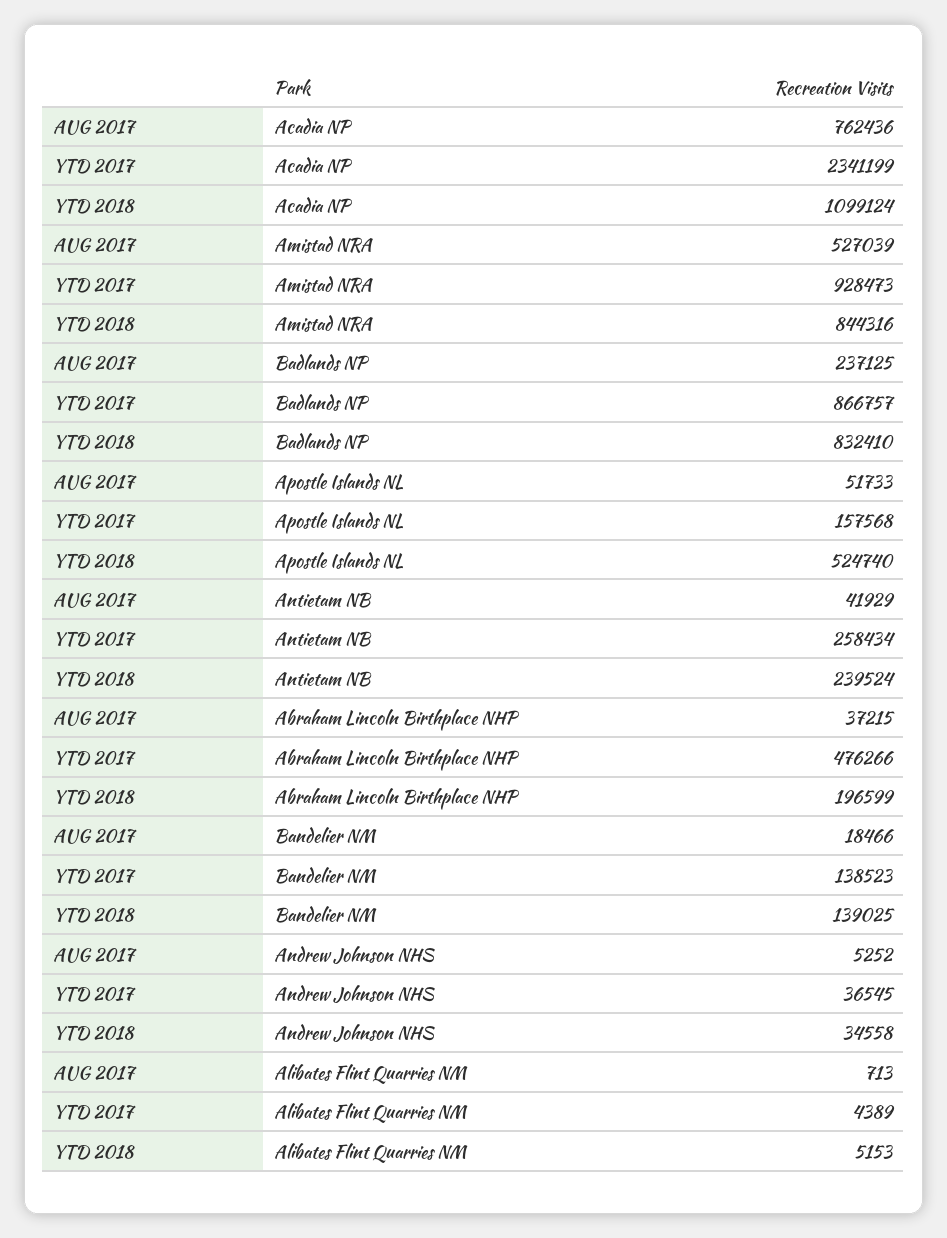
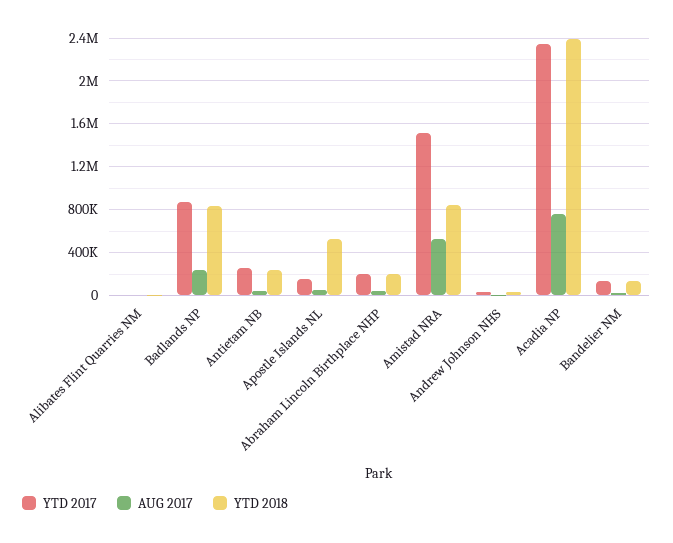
  {
    "AUG 2017": {
      "Acadia NP": 762436,
      "Amistad NRA": 527039,
      "Badlands NP": 237125,
      "Apostle Islands NL": 51733,
      "Antietam NB": 41929,
      "Abraham Lincoln Birthplace NHP": 37215,
      "Bandelier NM": 18466,
      "Andrew Johnson NHS": 5252,
      "Alibates Flint Quarries NM": 713
    },
    "YTD 2017": {
      "Acadia NP": 2341199,
-     "Amistad NRA": 928473,
+     "Amistad NRA": 1500000,
      "Badlands NP": 866757,
      "Apostle Islands NL": 157568,
      "Antietam NB": 258434,
-     "Abraham Lincoln Birthplace NHP": 476266,
+     "Abraham Lincoln Birthplace NHP": 200000,
      "Bandelier NM": 138523,
      "Andrew Johnson NHS": 36545,
      "Alibates Flint Quarries NM": 4389
    },
    "YTD 2018": {
-     "Acadia NP": 1099124,
+     "Acadia NP": 2400000,
      "Amistad NRA": 844316,
      "Badlands NP": 832410,
      "Apostle Islands NL": 524740,
      "Antietam NB": 239524,
      "Abraham Lincoln Birthplace NHP": 196599,
      "Bandelier NM": 139025,
      "Andrew Johnson NHS": 34558,
      "Alibates Flint Quarries NM": 5153
    }
  }

